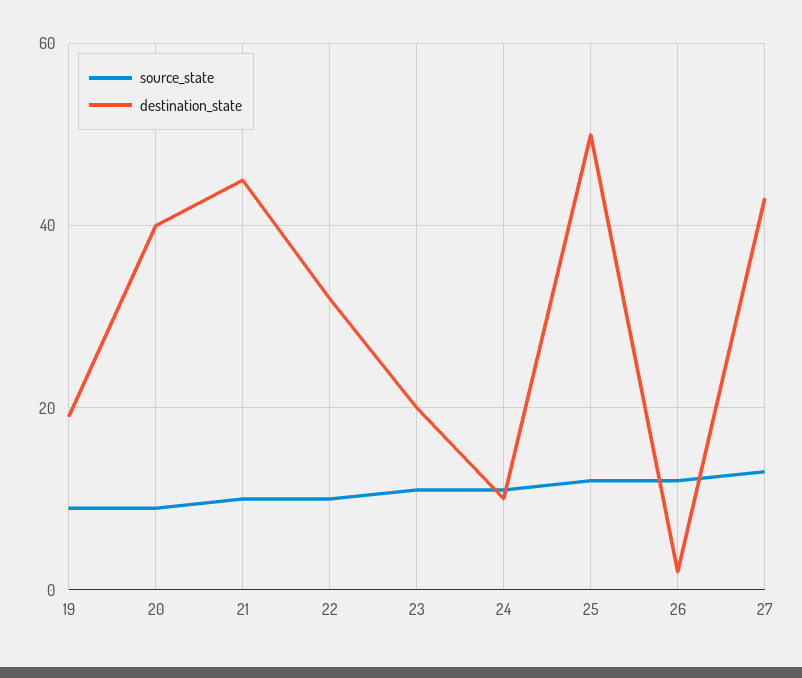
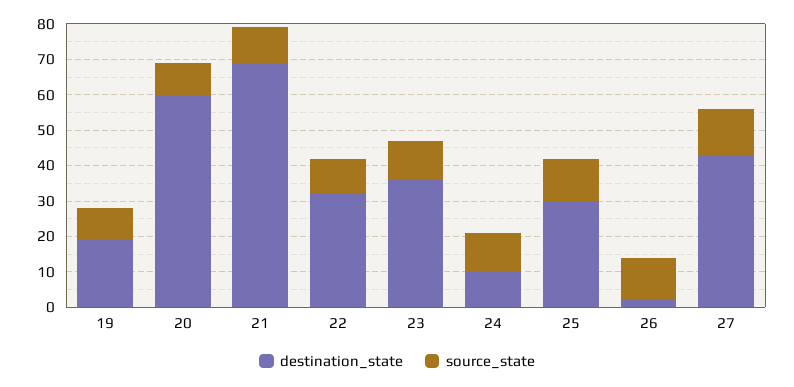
  {
    "source_state": {
      "19": 10,
      "20": 10,
      "21": 10,
      "22": 10,
      "23": 10,
      "24": 10,
      "25": 10,
      "26": 10,
      "27": 15
    },
    "destination_state": {
      "19": 20,
-     "20": 40,
+     "20": 60,
-     "21": 45,
+     "21": 70,
      "22": 30,
-     "23": 20,
+     "23": 35,
      "24": 10,
-     "25": 50,
+     "25": 30,
      "26": 0,
      "27": 45
    }
  }

